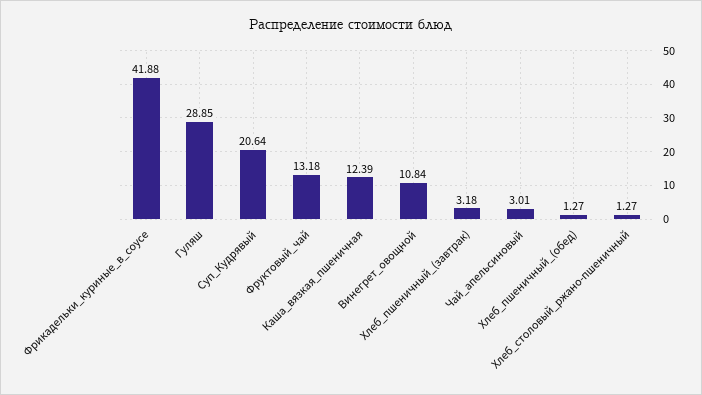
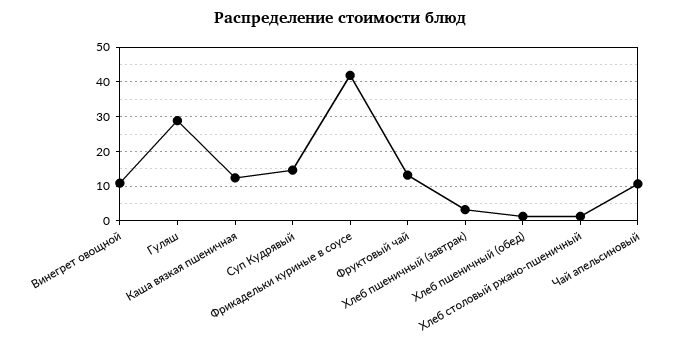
  {
    "Фрикадельки_куриные_в_соусе": 41.88,
    "Гуляш": 28.85,
-   "Суп_Кудрявый": 20.64,
+   "Суп_Кудрявый": 14,
    "Фруктовый_чай": 13.18,
    "Каша_вязкая_пшеничная": 12.39,
    "Винегрет_овощной": 10.84,
    "Хлеб_пшеничный_(завтрак)": 3.18,
-   "Чай_апельсиновый": 3.01,
+   "Чай_апельсиновый": 10,
    "Хлеб_пшеничный_(обед)": 1.27,
    "Хлеб_столовый_ржано-пшеничный": 1.27
  }

